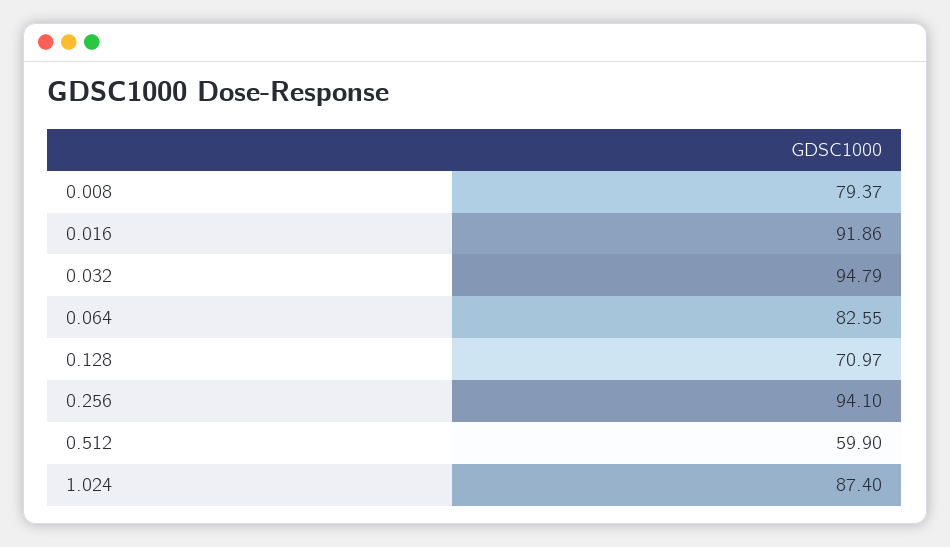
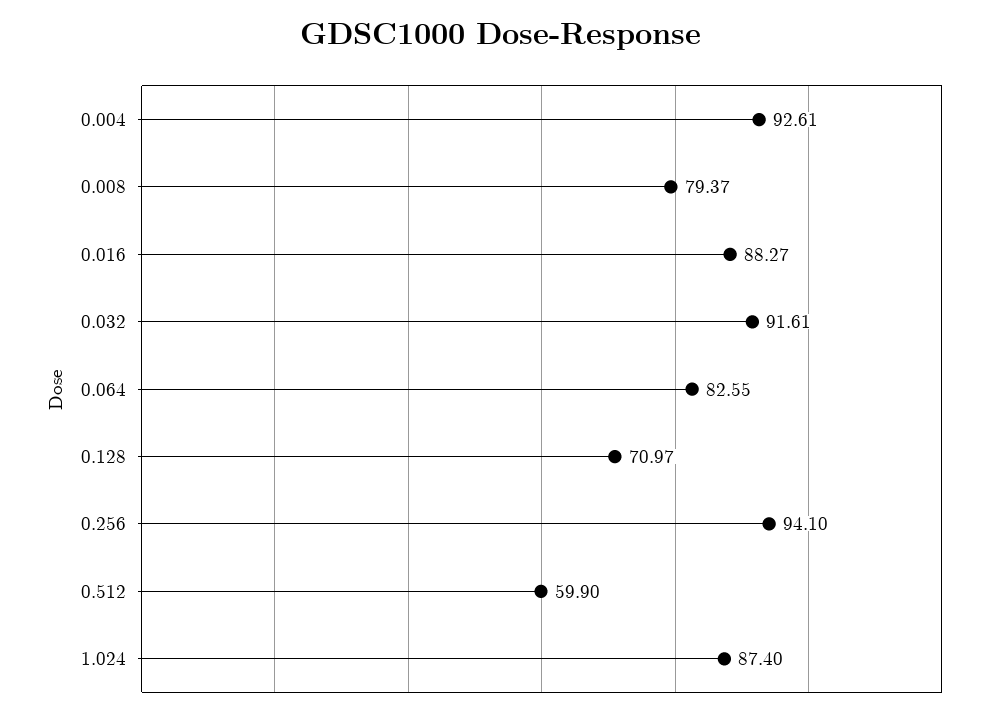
  {
    "0.008": 79.37,
-   "0.016": 91.86,
+   "0.016": 88.27,
-   "0.032": 94.79,
+   "0.032": 91.61,
    "0.064": 82.55,
    "0.128": 70.97,
    "0.256": 94.1,
    "0.512": 59.9,
-   "1.024": 87.4
+   "1.024": 87.4,
+   "0.004": 92.61
  }

